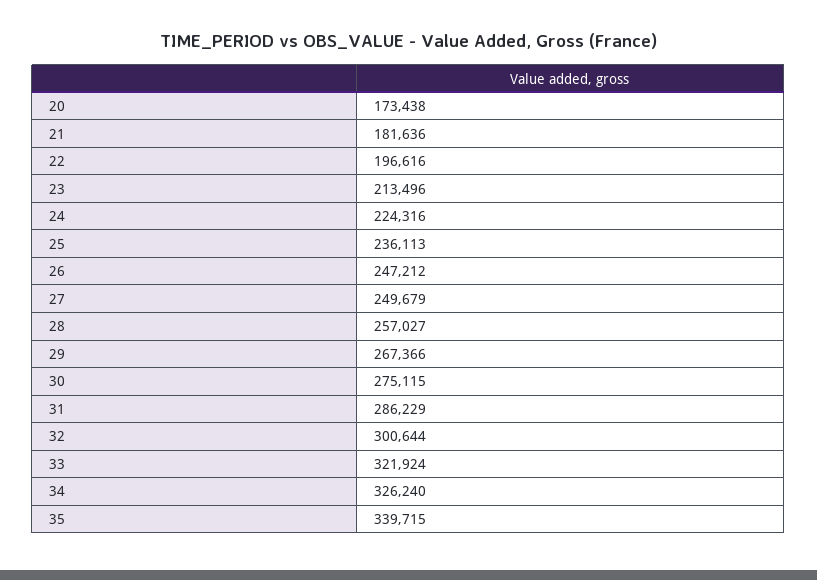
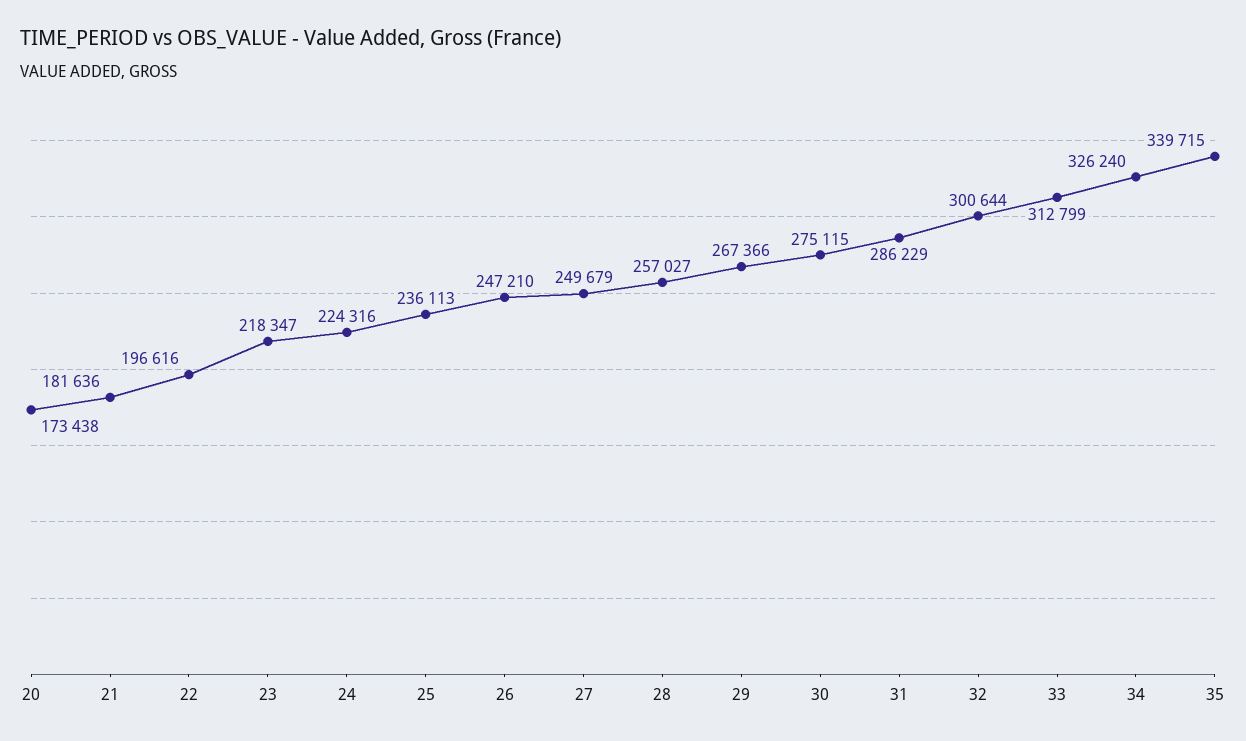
  {
    "20": 173438,
    "21": 181636,
    "22": 196616,
-   "23": 213496,
+   "23": 218347,
    "24": 224316,
    "25": 236113,
-   "26": 247212,
+   "26": 247210,
    "27": 249679,
    "28": 257027,
    "29": 267366,
    "30": 275115,
    "31": 286229,
    "32": 300644,
-   "33": 321924,
+   "33": 312799,
    "34": 326240,
    "35": 339715
  }

